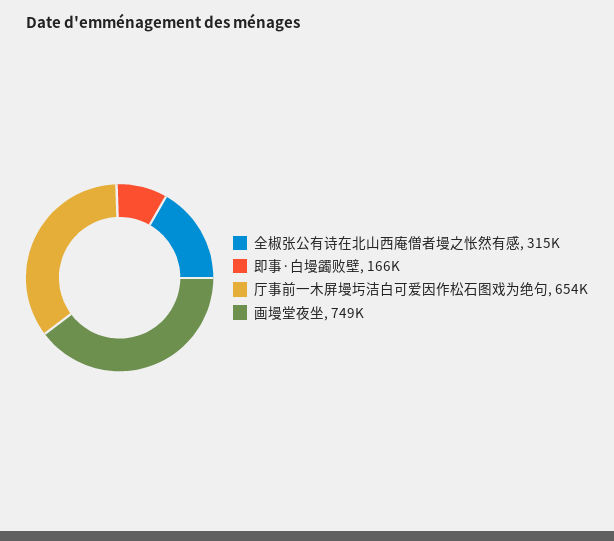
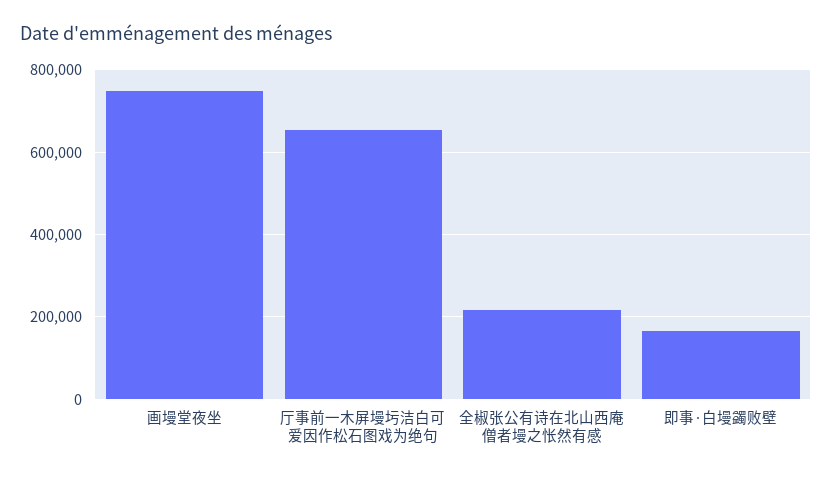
  {
-   "全椒张公有诗在北山西庵僧者墁之怅然有感": 315000,
+   "全椒张公有诗在北山西庵僧者墁之怅然有感": 220000,
    "即事·白墁蠲败壁": 166000,
    "厅事前一木屏墁圬洁白可爱因作松石图戏为绝句": 654000,
    "画墁堂夜坐": 749000
  }

